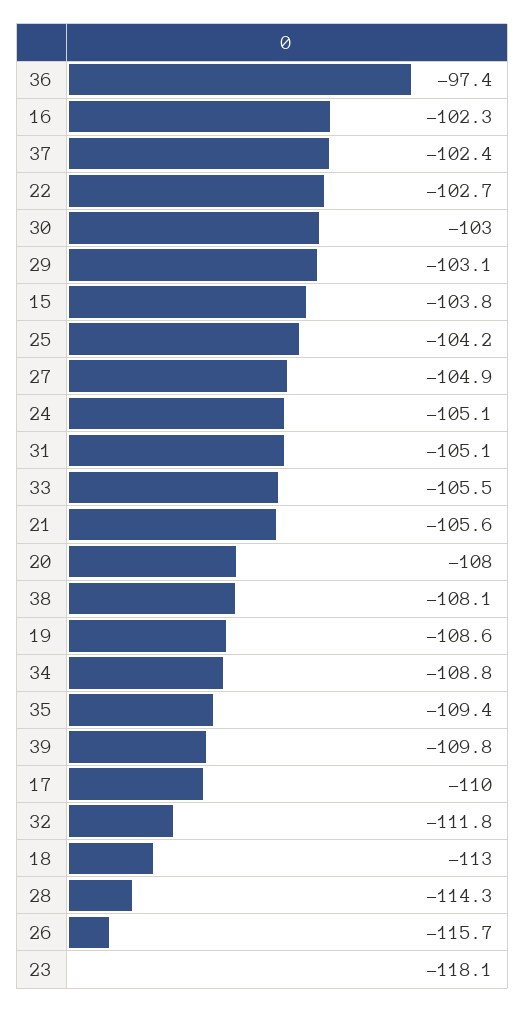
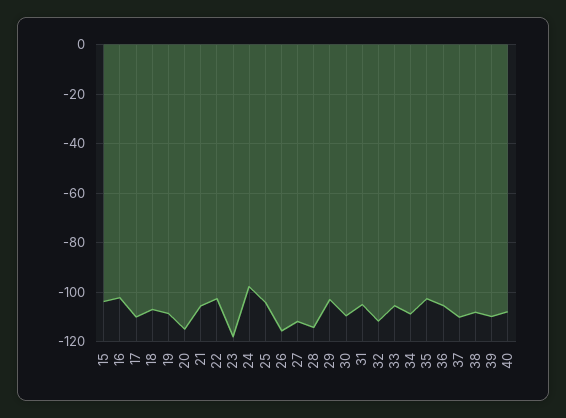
  {
-   "36": -97.4,
+   "36": -105,
    "16": -102.3,
-   "37": -102.4,
+   "37": -110,
    "22": -102.7,
-   "30": -103,
+   "30": -110,
    "29": -103.1,
    "15": -103.8,
    "25": -104.2,
-   "27": -104.9,
+   "27": -112.5,
-   "24": -105.1,
+   "24": -97.5,
    "31": -105.1,
    "33": -105.5,
    "21": -105.6,
-   "20": -108,
+   "20": -115,
    "38": -108.1,
    "19": -108.6,
    "34": -108.8,
-   "35": -109.4,
+   "35": -102.5,
    "39": -109.8,
    "17": -110,
    "32": -111.8,
-   "18": -113,
+   "18": -107.5,
    "28": -114.3,
    "26": -115.7,
-   "23": -118.1
+   "23": -118.1,
+   "40": -107.5
  }

